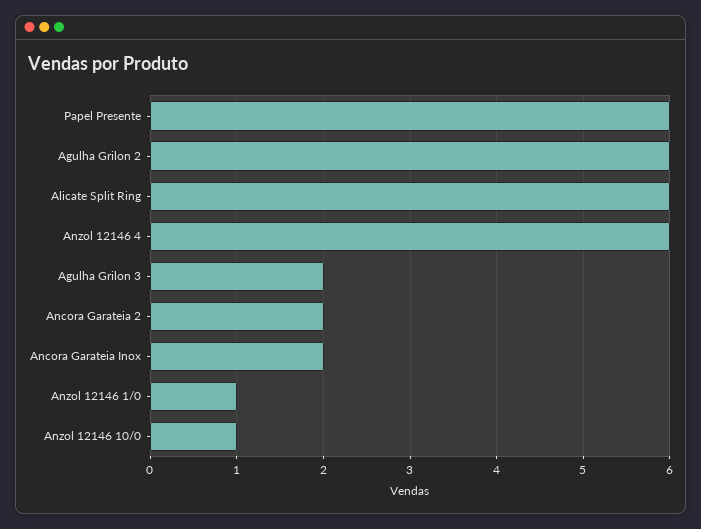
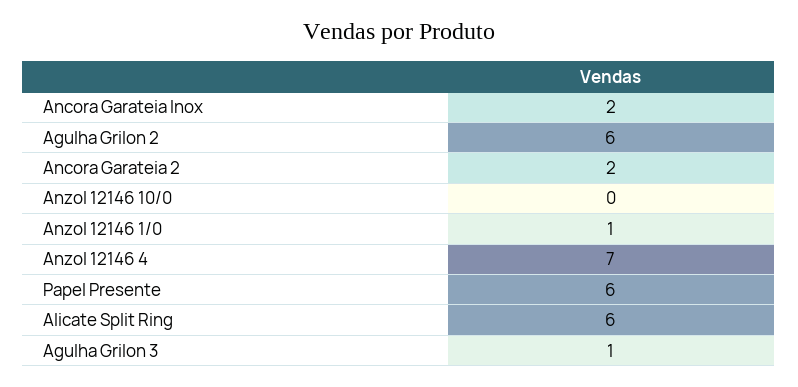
  {
    "Papel Presente": 6,
    "Agulha Grilon 2": 6,
    "Alicate Split Ring": 6,
-   "Anzol 12146 4": 6,
+   "Anzol 12146 4": 7,
-   "Agulha Grilon 3": 2,
+   "Agulha Grilon 3": 1,
    "Ancora Garateia 2": 2,
    "Ancora Garateia Inox": 2,
    "Anzol 12146 1/0": 1,
-   "Anzol 12146 10/0": 1
+   "Anzol 12146 10/0": 0
  }

